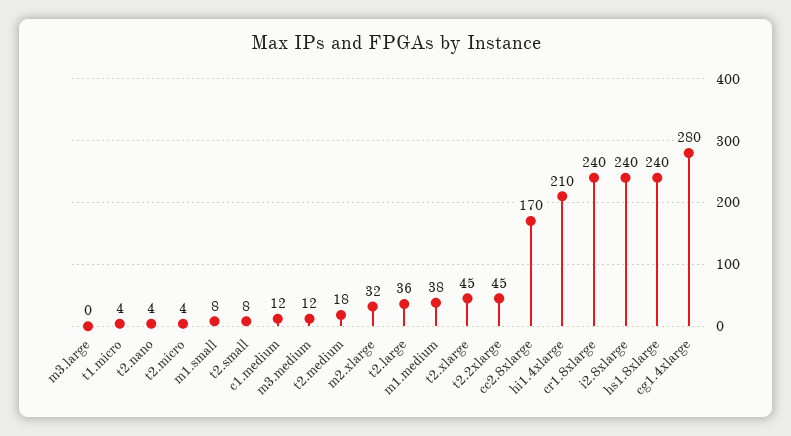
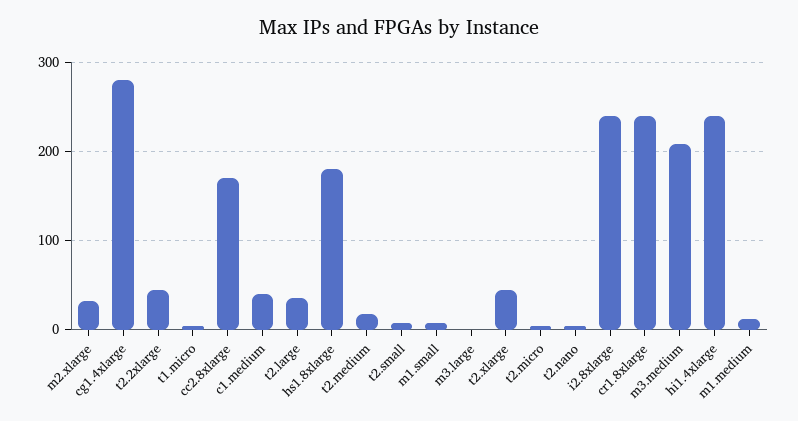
  {
    "m3.large": 0,
    "t1.micro": 4,
    "t2.nano": 4,
    "t2.micro": 4,
    "m1.small": 8,
    "t2.small": 8,
-   "c1.medium": 12,
+   "c1.medium": 40,
-   "m3.medium": 12,
+   "m3.medium": 210,
    "t2.medium": 18,
    "m2.xlarge": 32,
    "t2.large": 36,
-   "m1.medium": 38,
+   "m1.medium": 10,
    "t2.xlarge": 45,
    "t2.2xlarge": 45,
    "cc2.8xlarge": 170,
-   "hi1.4xlarge": 210,
+   "hi1.4xlarge": 240,
    "cr1.8xlarge": 240,
    "i2.8xlarge": 240,
-   "hs1.8xlarge": 240,
+   "hs1.8xlarge": 180,
    "cg1.4xlarge": 280
  }

